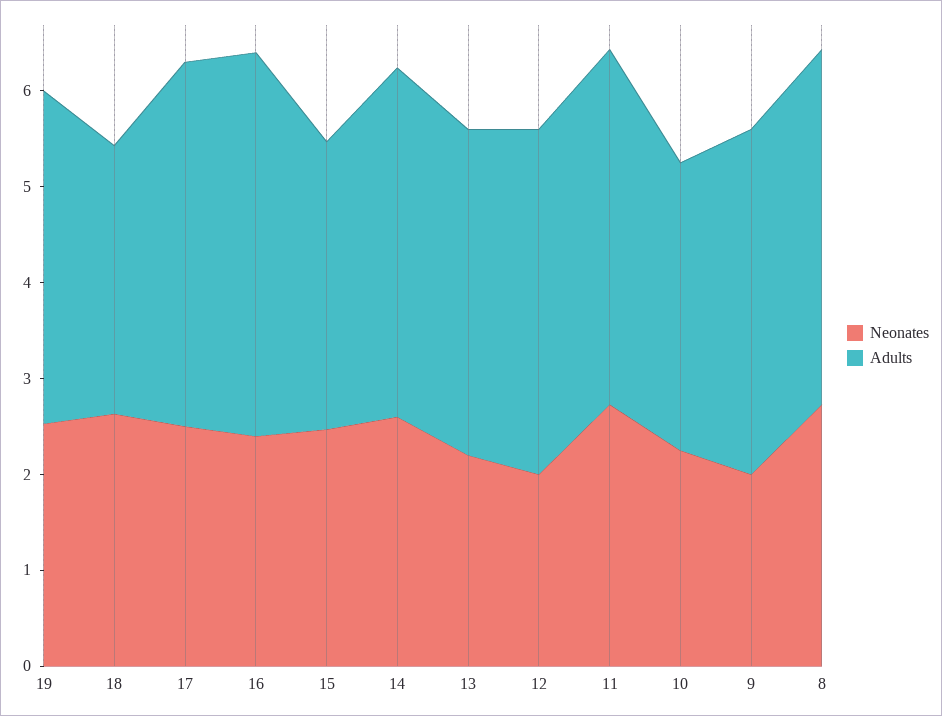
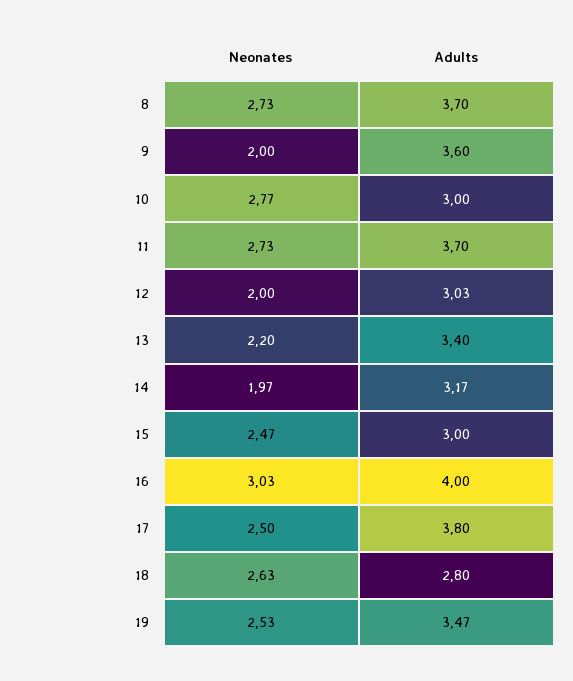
  {
    "Neonates": {
      "19": 2.53,
      "18": 2.63,
      "17": 2.5,
-     "16": 2.4,
+     "16": 3.03,
      "15": 2.47,
-     "14": 2.6,
+     "14": 1.97,
      "13": 2.2,
      "12": 2,
      "11": 2.73,
-     "10": 2.2,
+     "10": 2.77,
      "9": 2,
      "8": 2.73
    },
    "Adults": {
      "19": 3.47,
      "18": 2.8,
      "17": 3.8,
      "16": 4,
      "15": 3,
-     "14": 3.6,
+     "14": 3.17,
      "13": 3.4,
-     "12": 3.6,
+     "12": 3.03,
      "11": 3.7,
      "10": 3,
      "9": 3.6,
      "8": 3.7
    }
  }

